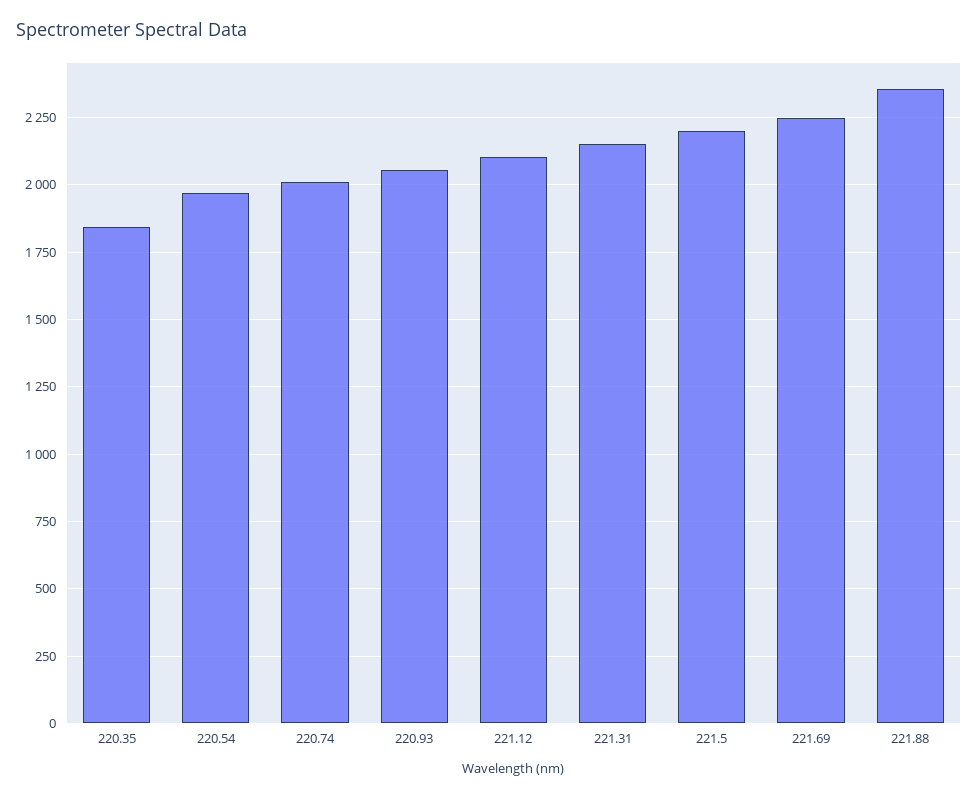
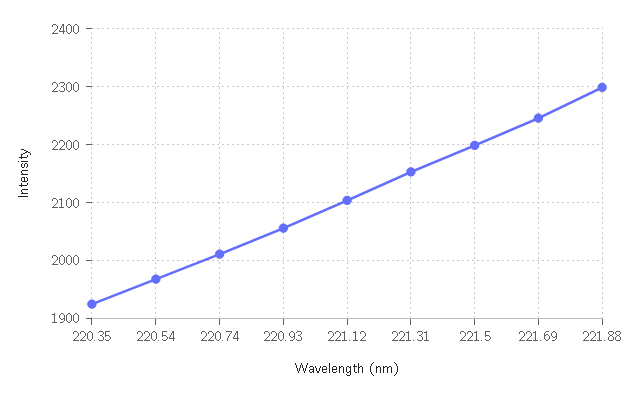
  {
-   "220.35": 1850,
+   "220.35": 1920,
    "220.54": 1960,
    "220.74": 2020,
    "220.93": 2060,
    "221.12": 2100,
    "221.31": 2160,
    "221.5": 2200,
    "221.69": 2240,
-   "221.88": 2350
+   "221.88": 2300
  }

